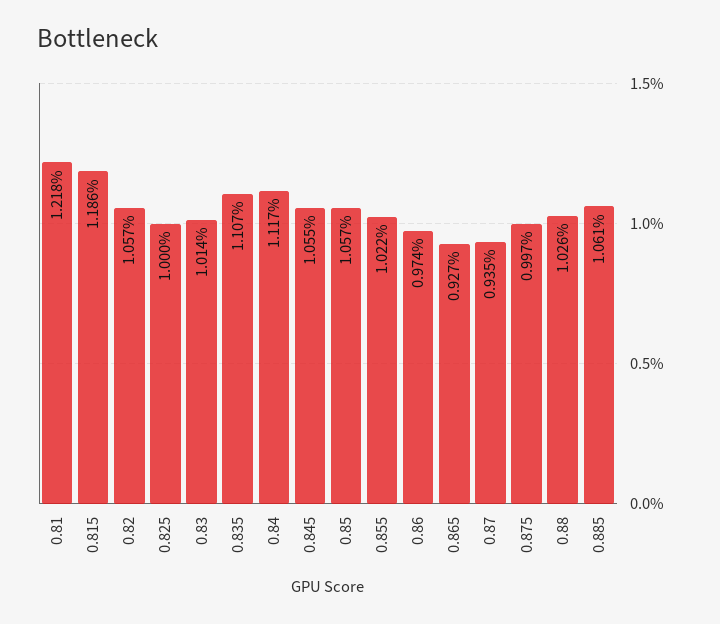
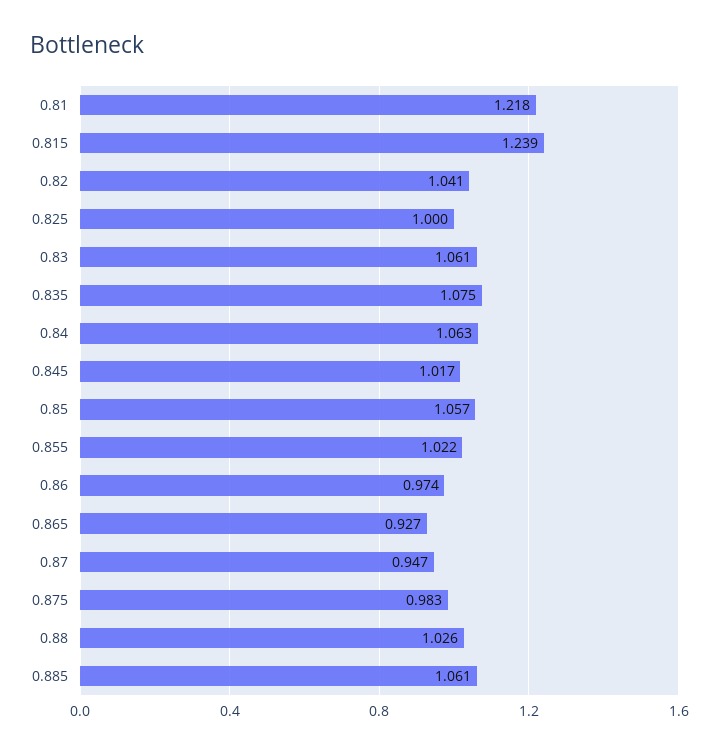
  {
    "0.81": 1.218,
-   "0.815": 1.186,
+   "0.815": 1.239,
-   "0.82": 1.057,
+   "0.82": 1.041,
    "0.825": 1,
-   "0.83": 1.014,
+   "0.83": 1.061,
-   "0.835": 1.107,
+   "0.835": 1.075,
-   "0.84": 1.117,
+   "0.84": 1.063,
-   "0.845": 1.055,
+   "0.845": 1.017,
    "0.85": 1.057,
    "0.855": 1.022,
    "0.86": 0.974,
    "0.865": 0.927,
-   "0.87": 0.935,
+   "0.87": 0.947,
-   "0.875": 0.997,
+   "0.875": 0.983,
    "0.88": 1.026,
    "0.885": 1.061
  }

